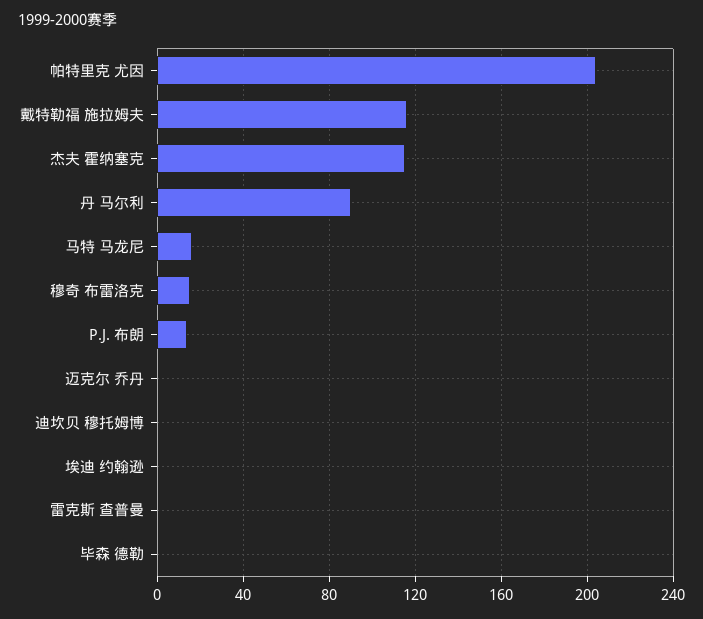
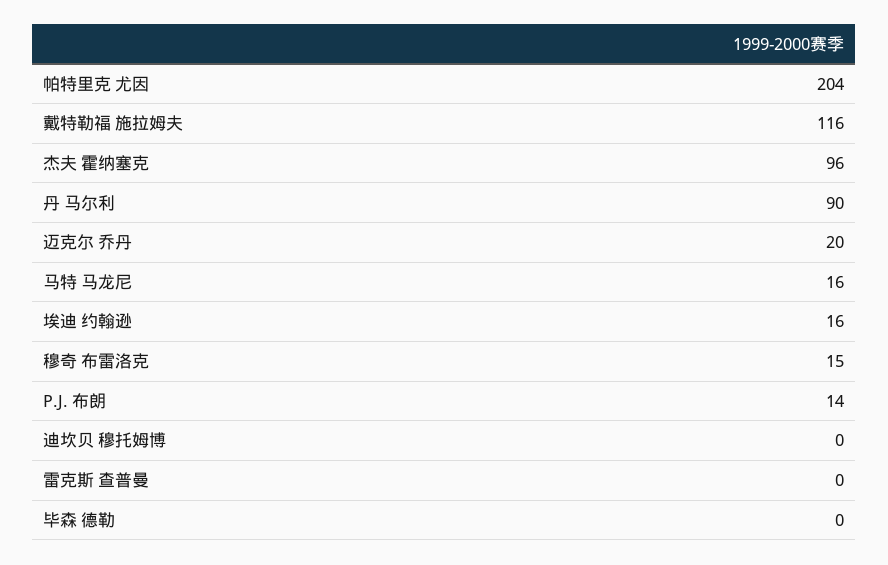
  {
    "帕特里克 尤因": 204,
    "戴特勒福 施拉姆夫": 116,
-   "杰夫 霍纳塞克": 115,
+   "杰夫 霍纳塞克": 96,
    "丹 马尔利": 90,
    "马特 马龙尼": 16,
    "穆奇 布雷洛克": 15,
    "P.J. 布朗": 14,
-   "迈克尔 乔丹": 0,
+   "迈克尔 乔丹": 20,
    "迪坎贝 穆托姆博": 0,
-   "埃迪 约翰逊": 0,
+   "埃迪 约翰逊": 16,
    "雷克斯 查普曼": 0,
    "毕森 德勒": 0
  }

